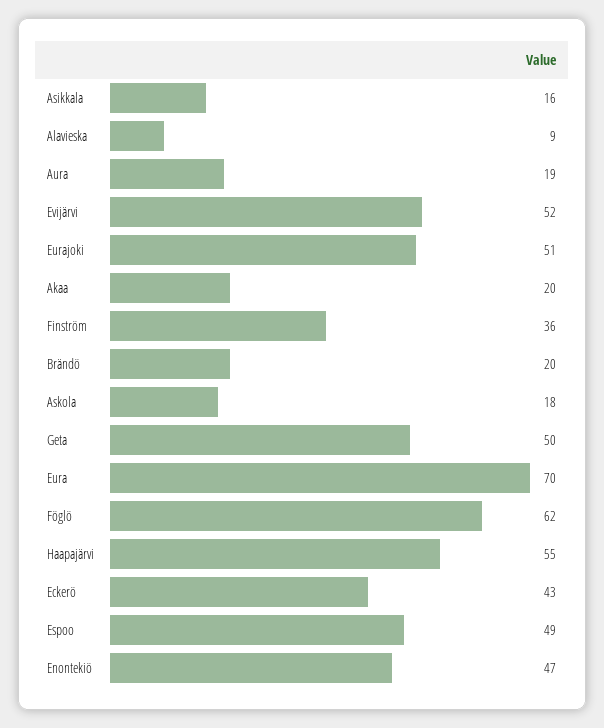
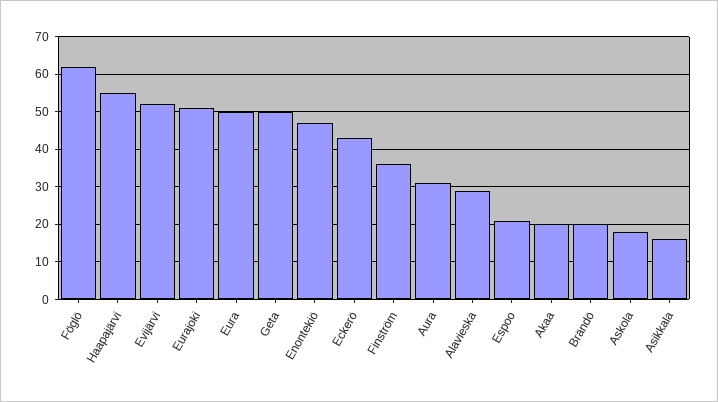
  {
    "Asikkala": 16,
-   "Alavieska": 9,
+   "Alavieska": 30,
-   "Aura": 19,
+   "Aura": 30,
    "Evijärvi": 52,
    "Eurajoki": 51,
    "Akaa": 20,
    "Finström": 36,
    "Brändö": 20,
    "Askola": 18,
    "Geta": 50,
-   "Eura": 70,
+   "Eura": 50,
    "Föglö": 62,
    "Haapajärvi": 55,
    "Eckerö": 43,
-   "Espoo": 49,
+   "Espoo": 20,
    "Enontekiö": 47
  }

